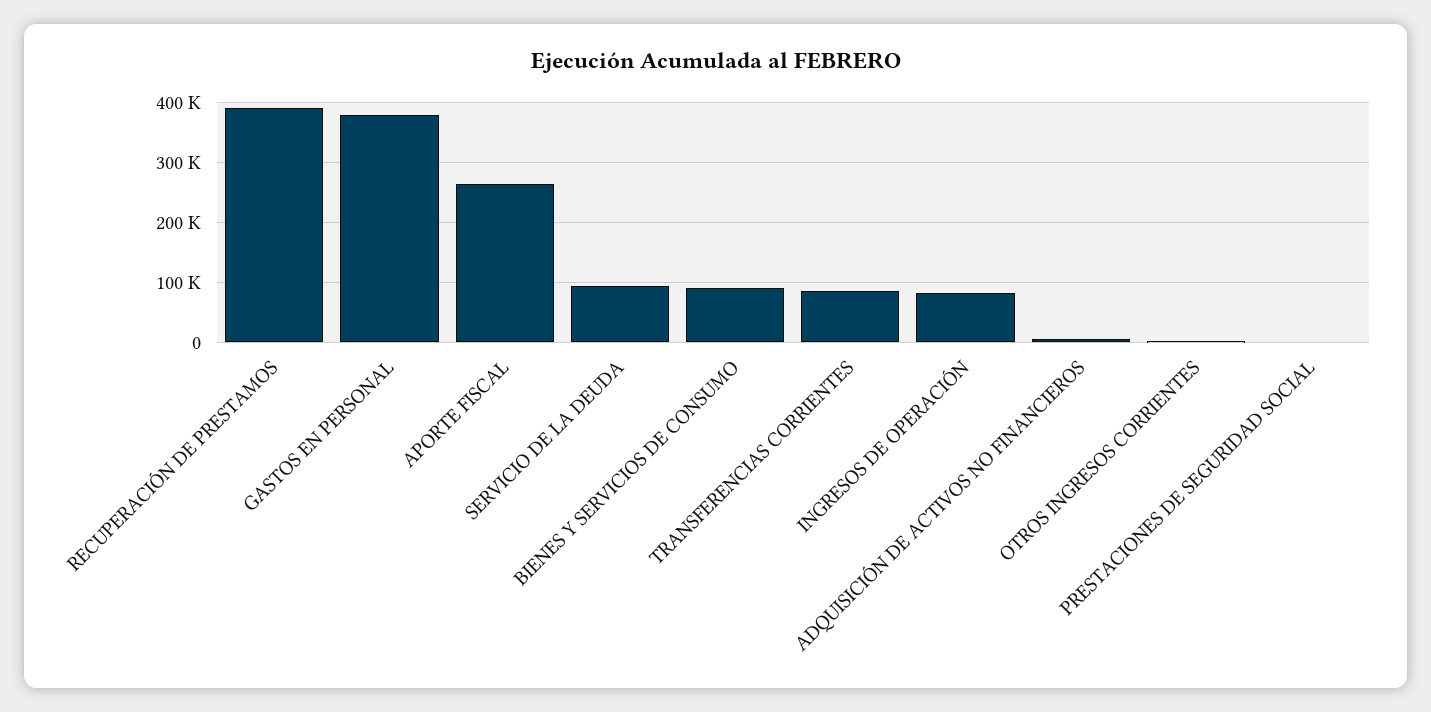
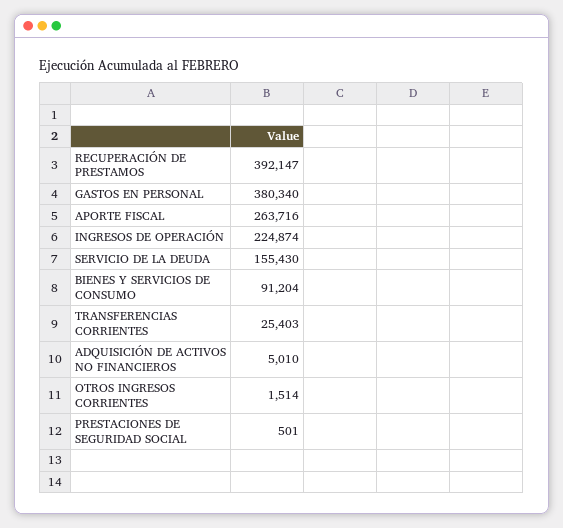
  {
    "RECUPERACIÓN DE PRESTAMOS": 392147,
    "GASTOS EN PERSONAL": 380340,
    "APORTE FISCAL": 263716,
-   "SERVICIO DE LA DEUDA": 100000,
+   "SERVICIO DE LA DEUDA": 155430,
    "BIENES Y SERVICIOS DE CONSUMO": 91204,
-   "TRANSFERENCIAS CORRIENTES": 80000,
+   "TRANSFERENCIAS CORRIENTES": 25403,
-   "INGRESOS DE OPERACIÓN": 80000,
+   "INGRESOS DE OPERACIÓN": 224874,
    "ADQUISICIÓN DE ACTIVOS NO FINANCIEROS": 5010,
    "OTROS INGRESOS CORRIENTES": 1514,
    "PRESTACIONES DE SEGURIDAD SOCIAL": 501
  }

